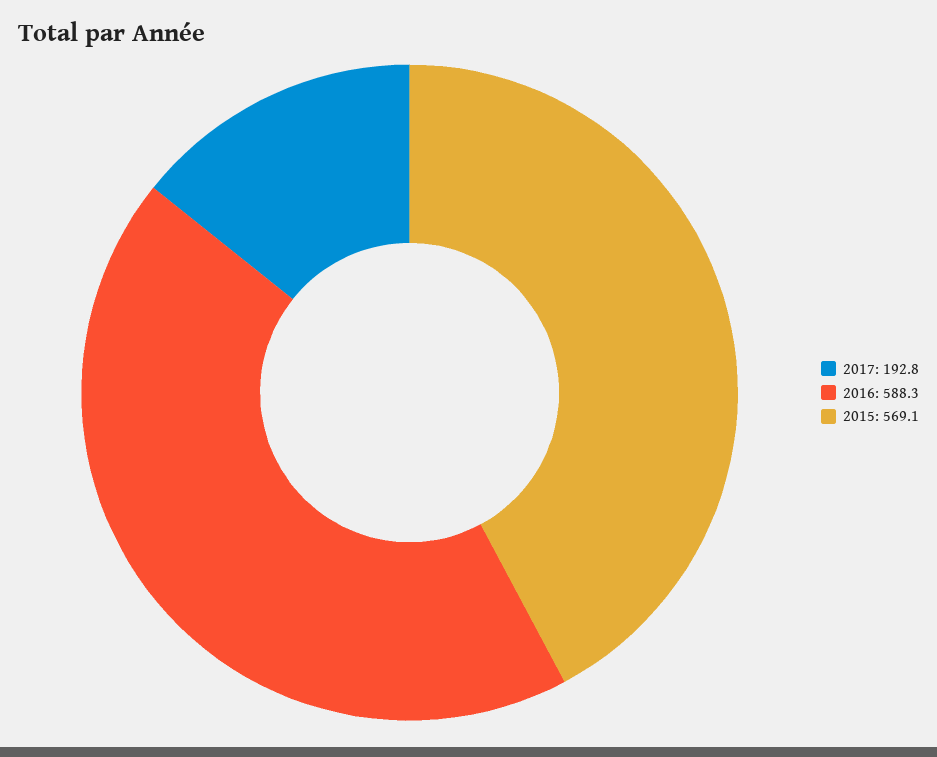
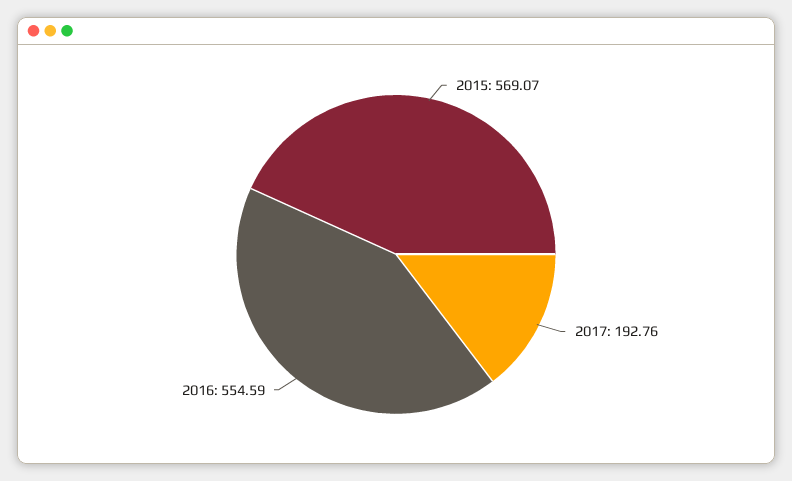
  {
    "2017": 192.76,
-   "2016": 588.3,
+   "2016": 554.59,
    "2015": 569.07
  }

